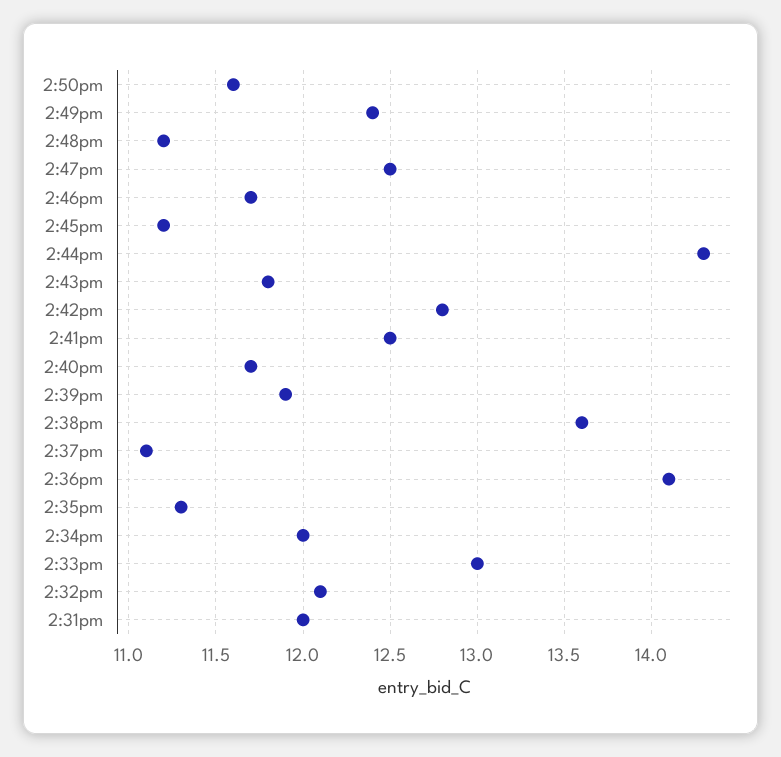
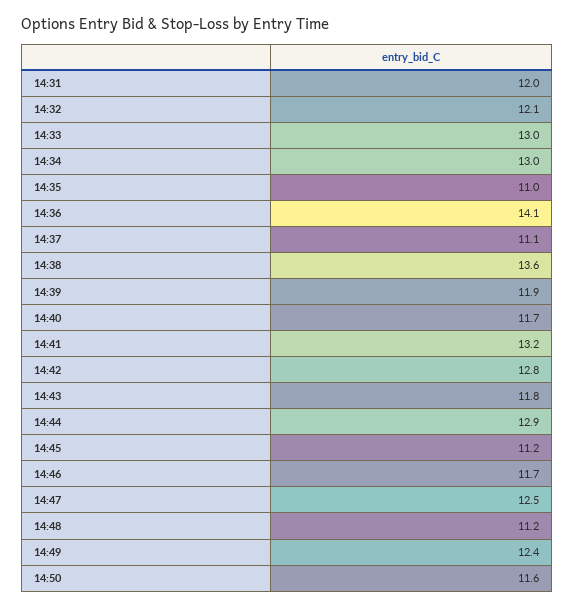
  {
    "2:50pm": 11.6,
    "2:49pm": 12.4,
    "2:48pm": 11.2,
    "2:47pm": 12.5,
    "2:46pm": 11.7,
    "2:45pm": 11.2,
-   "2:44pm": 14.3,
+   "2:44pm": 12.9,
    "2:43pm": 11.8,
    "2:42pm": 12.8,
-   "2:41pm": 12.5,
+   "2:41pm": 13.2,
    "2:40pm": 11.7,
    "2:39pm": 11.9,
    "2:38pm": 13.6,
    "2:37pm": 11.1,
    "2:36pm": 14.1,
-   "2:35pm": 11.3,
+   "2:35pm": 11,
-   "2:34pm": 12,
+   "2:34pm": 13,
    "2:33pm": 13,
    "2:32pm": 12.1,
    "2:31pm": 12
  }

